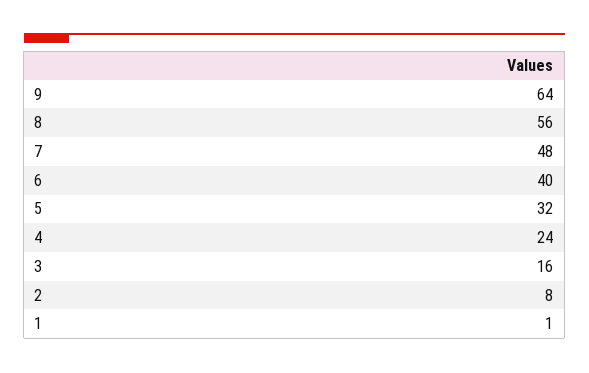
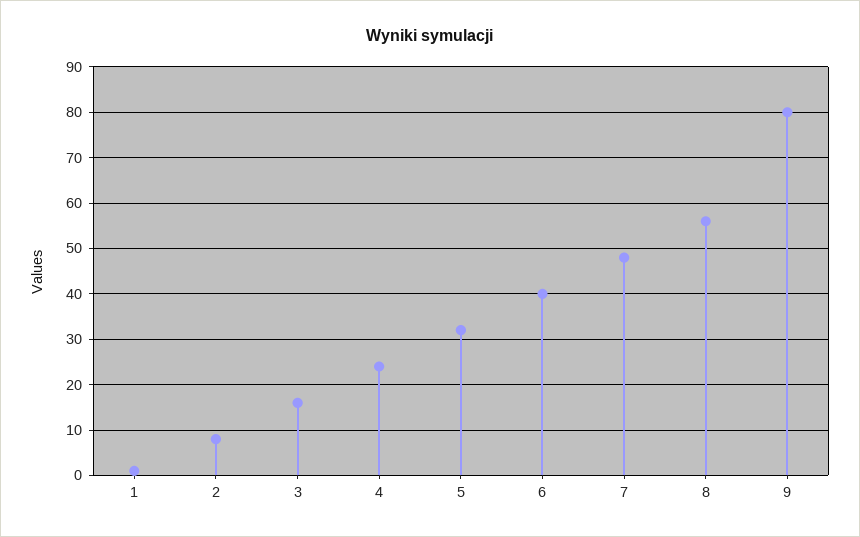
  {
-   "9": 64,
+   "9": 80,
    "8": 56,
    "7": 48,
    "6": 40,
    "5": 32,
    "4": 24,
    "3": 16,
    "2": 8,
    "1": 1
  }

